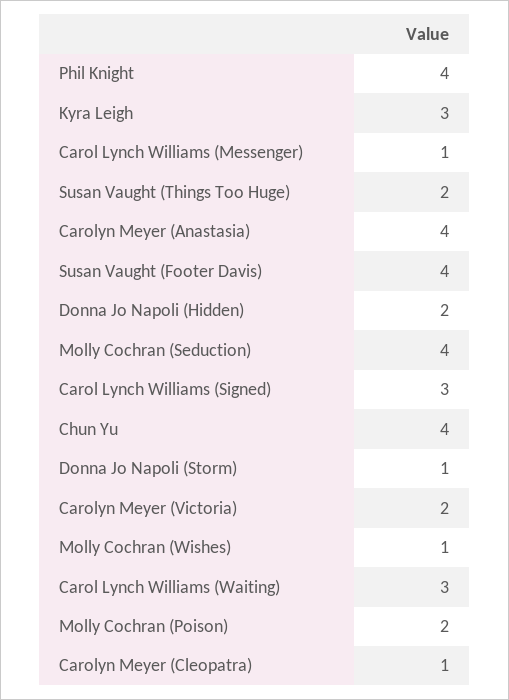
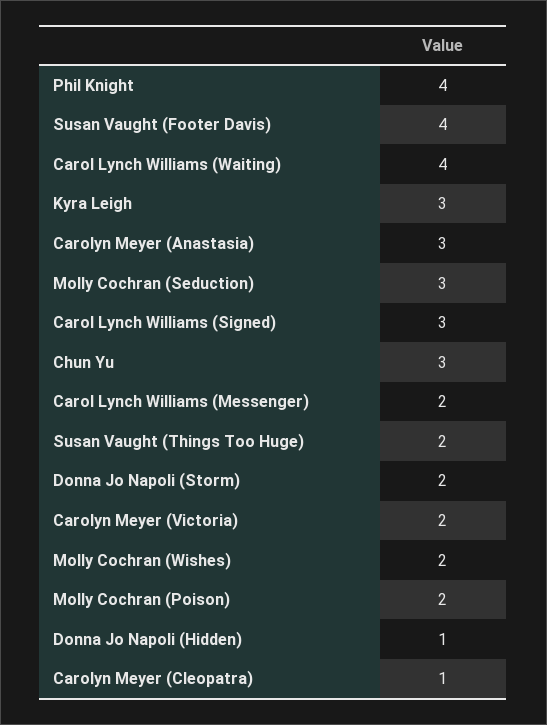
  {
    "Phil Knight": 4,
    "Kyra Leigh": 3,
-   "Carol Lynch Williams (Messenger)": 1,
+   "Carol Lynch Williams (Messenger)": 2,
    "Susan Vaught (Things Too Huge)": 2,
-   "Carolyn Meyer (Anastasia)": 4,
+   "Carolyn Meyer (Anastasia)": 3,
    "Susan Vaught (Footer Davis)": 4,
-   "Donna Jo Napoli (Hidden)": 2,
+   "Donna Jo Napoli (Hidden)": 1,
-   "Molly Cochran (Seduction)": 4,
+   "Molly Cochran (Seduction)": 3,
    "Carol Lynch Williams (Signed)": 3,
-   "Chun Yu": 4,
+   "Chun Yu": 3,
-   "Donna Jo Napoli (Storm)": 1,
+   "Donna Jo Napoli (Storm)": 2,
    "Carolyn Meyer (Victoria)": 2,
-   "Molly Cochran (Wishes)": 1,
+   "Molly Cochran (Wishes)": 2,
-   "Carol Lynch Williams (Waiting)": 3,
+   "Carol Lynch Williams (Waiting)": 4,
    "Molly Cochran (Poison)": 2,
    "Carolyn Meyer (Cleopatra)": 1
  }

